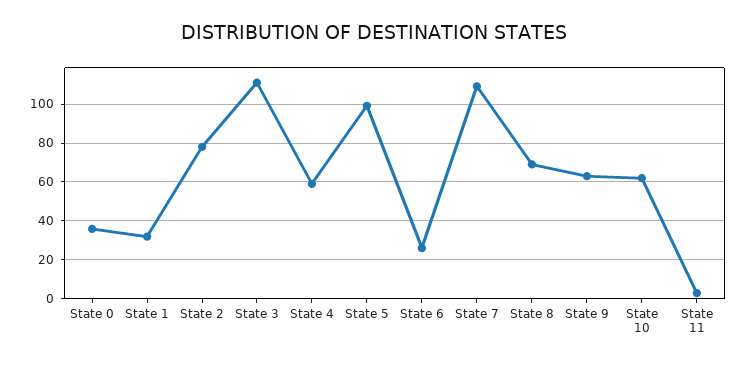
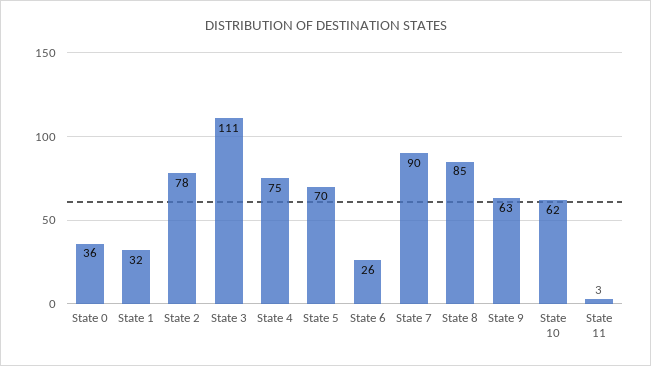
  {
    "State 0": 36,
    "State 1": 32,
    "State 2": 78,
    "State 3": 111,
-   "State 4": 60,
+   "State 4": 75,
-   "State 5": 100,
+   "State 5": 70,
    "State 6": 26,
-   "State 7": 110,
+   "State 7": 90,
-   "State 8": 70,
+   "State 8": 85,
    "State 9": 63,
    "State 10": 62,
    "State 11": 3
  }

